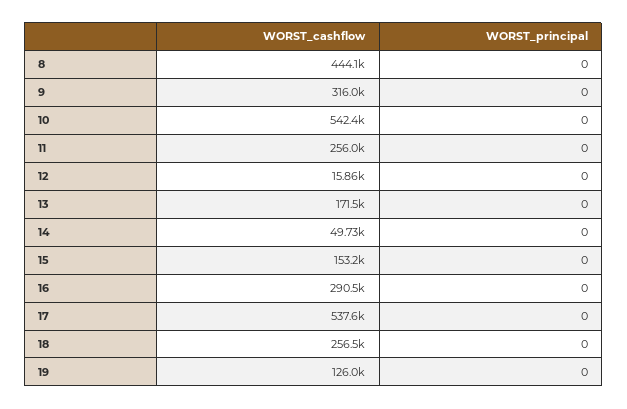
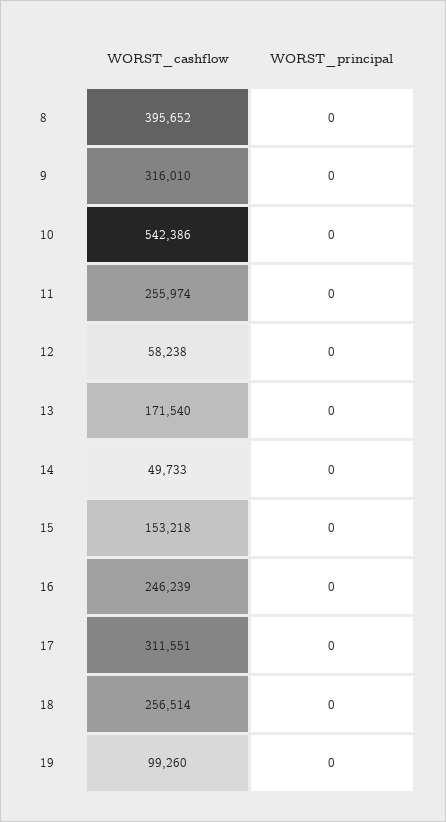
  {
    "WORST_cashflow": {
-     "8": 444100,
+     "8": 395652,
      "9": 316010,
      "10": 542386,
      "11": 255974,
-     "12": 15860,
+     "12": 58238,
      "13": 171540,
      "14": 49733,
      "15": 153218,
-     "16": 290500,
+     "16": 246239,
-     "17": 537600,
+     "17": 311551,
      "18": 256514,
-     "19": 126000
+     "19": 99260
    },
    "WORST_principal": {
      "8": 0,
      "9": 0,
      "10": 0,
      "11": 0,
      "12": 0,
      "13": 0,
      "14": 0,
      "15": 0,
      "16": 0,
      "17": 0,
      "18": 0,
      "19": 0
    }
  }

